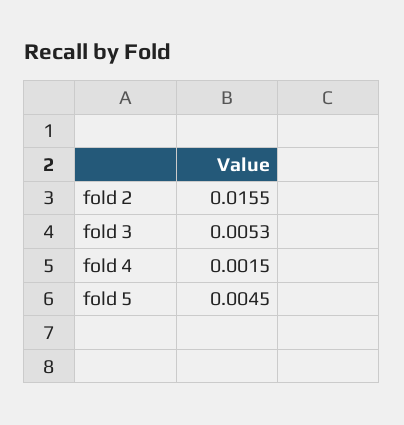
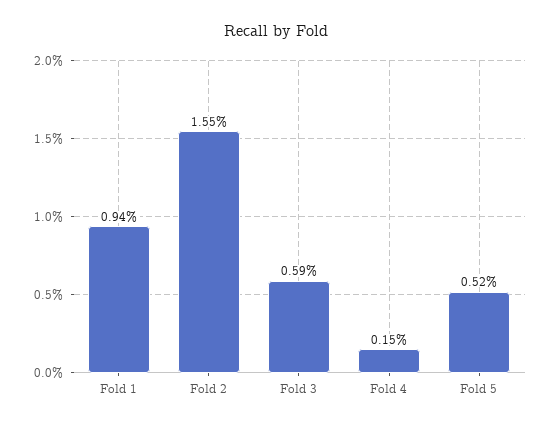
  {
    "fold 2": 0.0155,
-   "fold 3": 0.0053,
+   "fold 3": 0.0059,
    "fold 4": 0.0015,
-   "fold 5": 0.0045
+   "fold 5": 0.0052,
+   "Fold 1": 0.0094
  }

